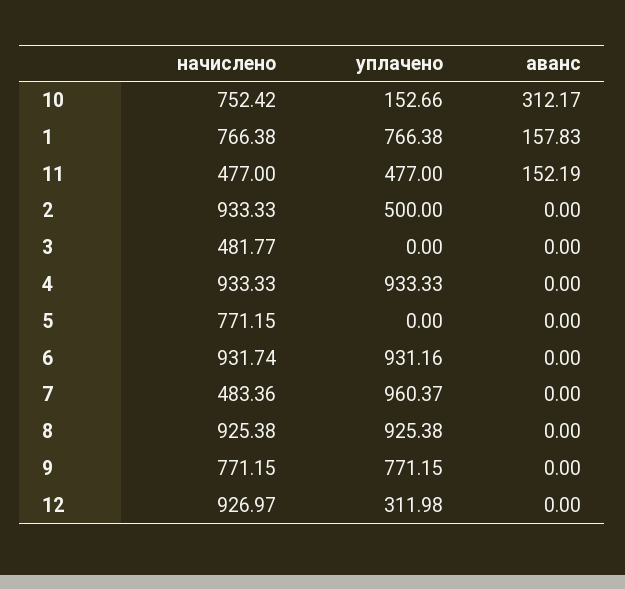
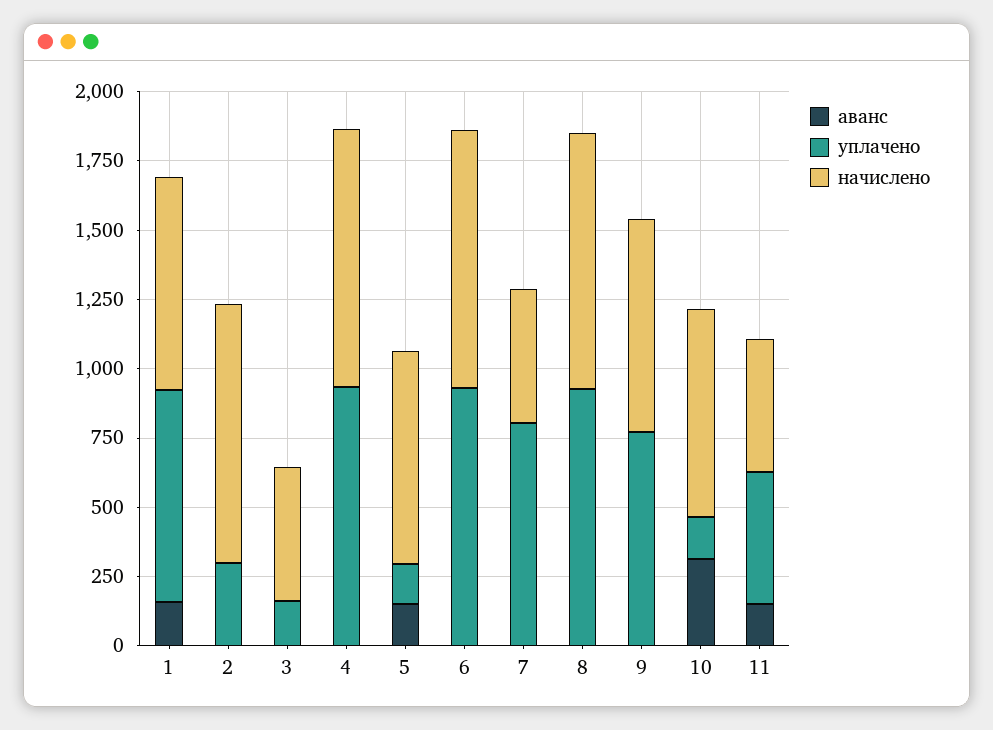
  {
    "начислено": {
      "10": 752.42,
      "1": 766.38,
      "11": 477,
      "2": 933.33,
      "3": 481.77,
      "4": 933.33,
      "5": 771.15,
      "6": 931.74,
      "7": 483.36,
      "8": 925.38,
-     "9": 771.15,
+     "9": 771.15
-     "12": 926.97
    },
    "уплачено": {
      "10": 152.66,
      "1": 766.38,
      "11": 477,
-     "2": 500,
+     "2": 300,
-     "3": 0,
+     "3": 150,
      "4": 933.33,
-     "5": 0,
+     "5": 150,
      "6": 931.16,
-     "7": 960.37,
+     "7": 800,
      "8": 925.38,
-     "9": 771.15,
+     "9": 771.15
-     "12": 311.98
    },
    "аванс": {
      "10": 312.17,
      "1": 157.83,
      "11": 152.19,
      "2": 0,
      "3": 0,
      "4": 0,
-     "5": 0,
+     "5": 150,
      "6": 0,
      "7": 0,
      "8": 0,
-     "9": 0,
+     "9": 0
-     "12": 0
    }
  }

